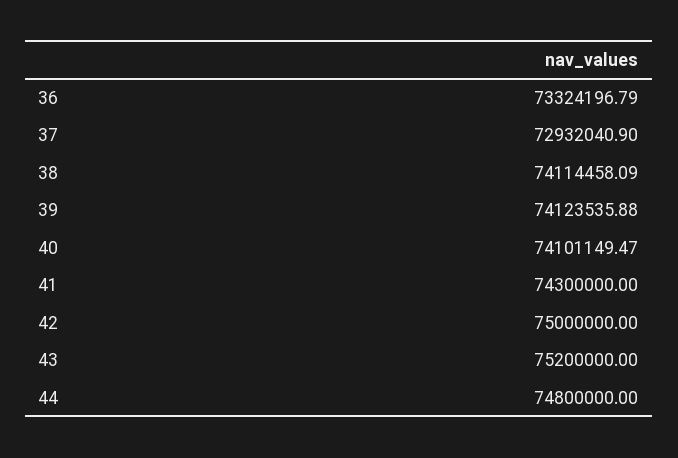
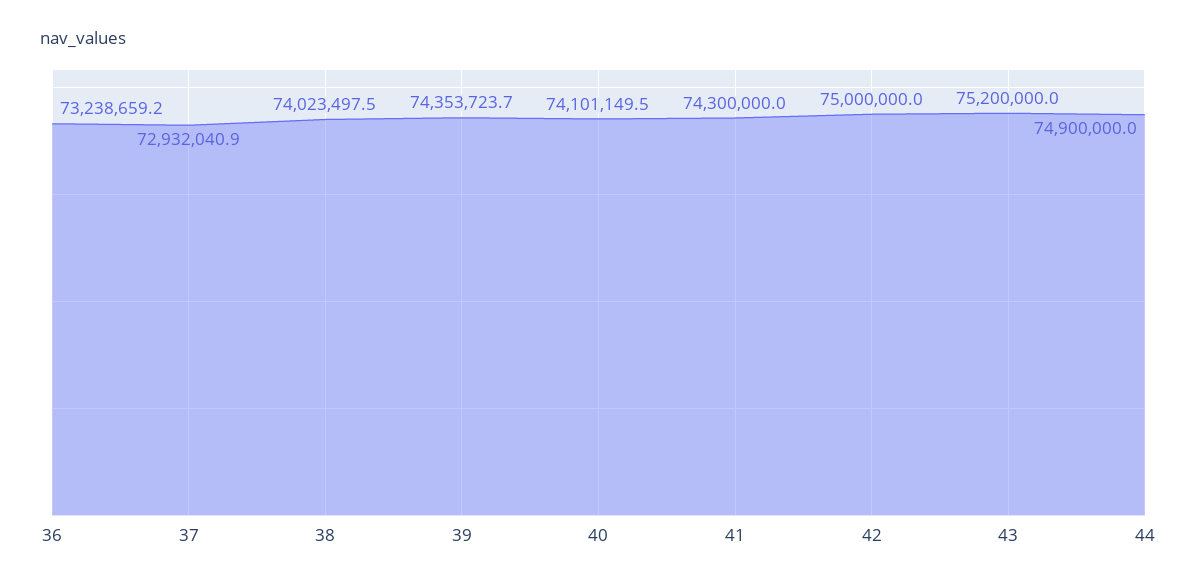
  {
-   "36": 73324196.79,
+   "36": 73238659.2,
    "37": 72932040.9,
-   "38": 74114458.09,
+   "38": 74023497.5,
-   "39": 74123535.88,
+   "39": 74353723.7,
    "40": 74101149.47,
    "41": 74300000,
    "42": 75000000,
    "43": 75200000,
-   "44": 74800000
+   "44": 74900000
  }

